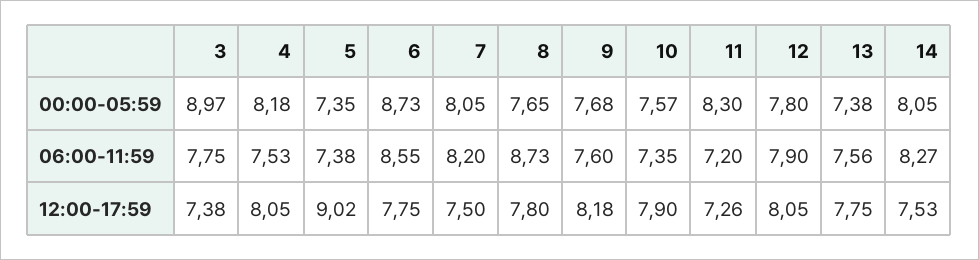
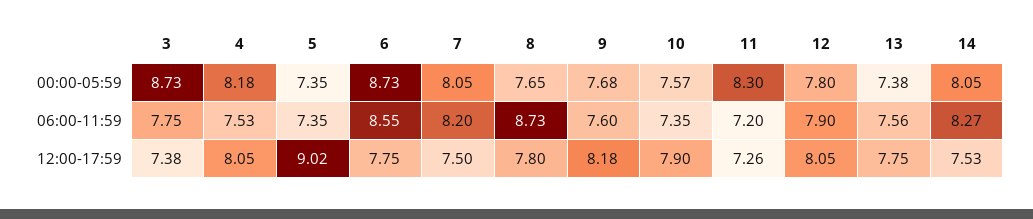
  {
    "3": {
-     "00:00-05:59": 8.97,
+     "00:00-05:59": 8.73,
      "06:00-11:59": 7.75,
      "12:00-17:59": 7.38
    },
    "4": {
      "00:00-05:59": 8.18,
      "06:00-11:59": 7.53,
      "12:00-17:59": 8.05
    },
    "5": {
      "00:00-05:59": 7.35,
-     "06:00-11:59": 7.38,
+     "06:00-11:59": 7.35,
      "12:00-17:59": 9.02
    },
    "6": {
      "00:00-05:59": 8.73,
      "06:00-11:59": 8.55,
      "12:00-17:59": 7.75
    },
    "7": {
      "00:00-05:59": 8.05,
      "06:00-11:59": 8.2,
      "12:00-17:59": 7.5
    },
    "8": {
      "00:00-05:59": 7.65,
      "06:00-11:59": 8.73,
      "12:00-17:59": 7.8
    },
    "9": {
      "00:00-05:59": 7.68,
      "06:00-11:59": 7.6,
      "12:00-17:59": 8.18
    },
    "10": {
      "00:00-05:59": 7.57,
      "06:00-11:59": 7.35,
      "12:00-17:59": 7.9
    },
    "11": {
      "00:00-05:59": 8.3,
      "06:00-11:59": 7.2,
      "12:00-17:59": 7.26
    },
    "12": {
      "00:00-05:59": 7.8,
      "06:00-11:59": 7.9,
      "12:00-17:59": 8.05
    },
    "13": {
      "00:00-05:59": 7.38,
      "06:00-11:59": 7.56,
      "12:00-17:59": 7.75
    },
    "14": {
      "00:00-05:59": 8.05,
      "06:00-11:59": 8.27,
      "12:00-17:59": 7.53
    }
  }

